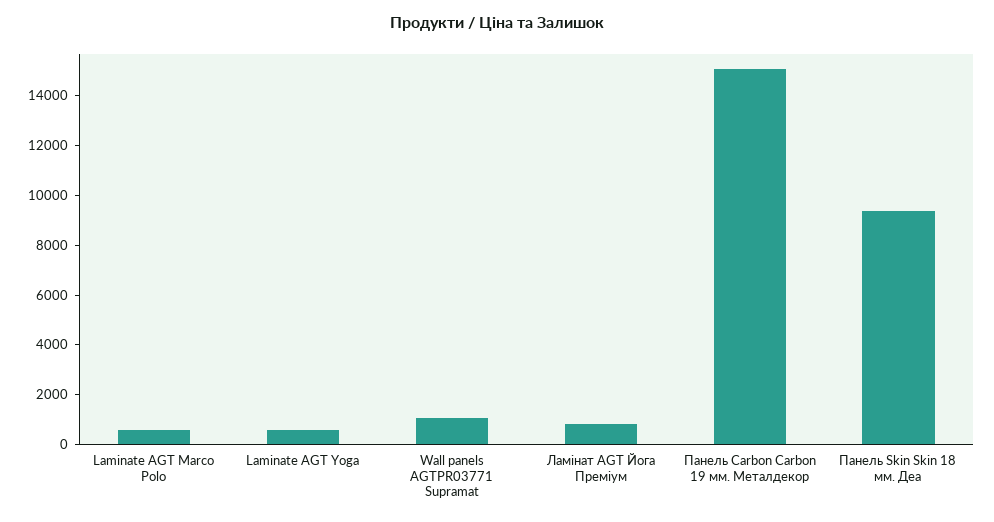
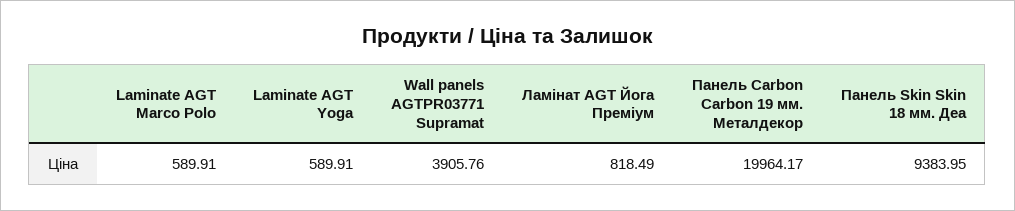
  {
    "Laminate AGT Marco Polo": 589.91,
    "Laminate AGT Yoga": 589.91,
-   "Wall panels AGTPR03771 Supramat": 1000,
+   "Wall panels AGTPR03771 Supramat": 3905.76,
    "Ламінат AGT Йога Преміум": 818.49,
-   "Панель Carbon Carbon 19 мм. Металдекор": 15000,
+   "Панель Carbon Carbon 19 мм. Металдекор": 19964.17,
    "Панель Skin Skin 18 мм. Деа": 9383.95
  }

